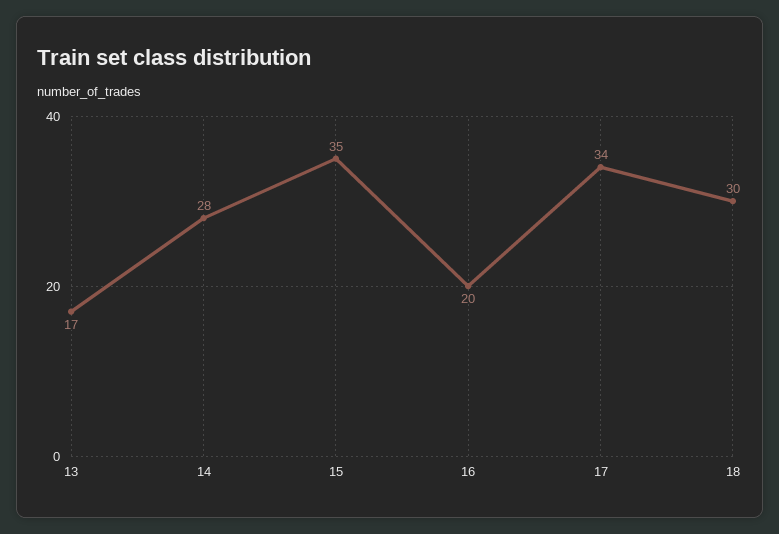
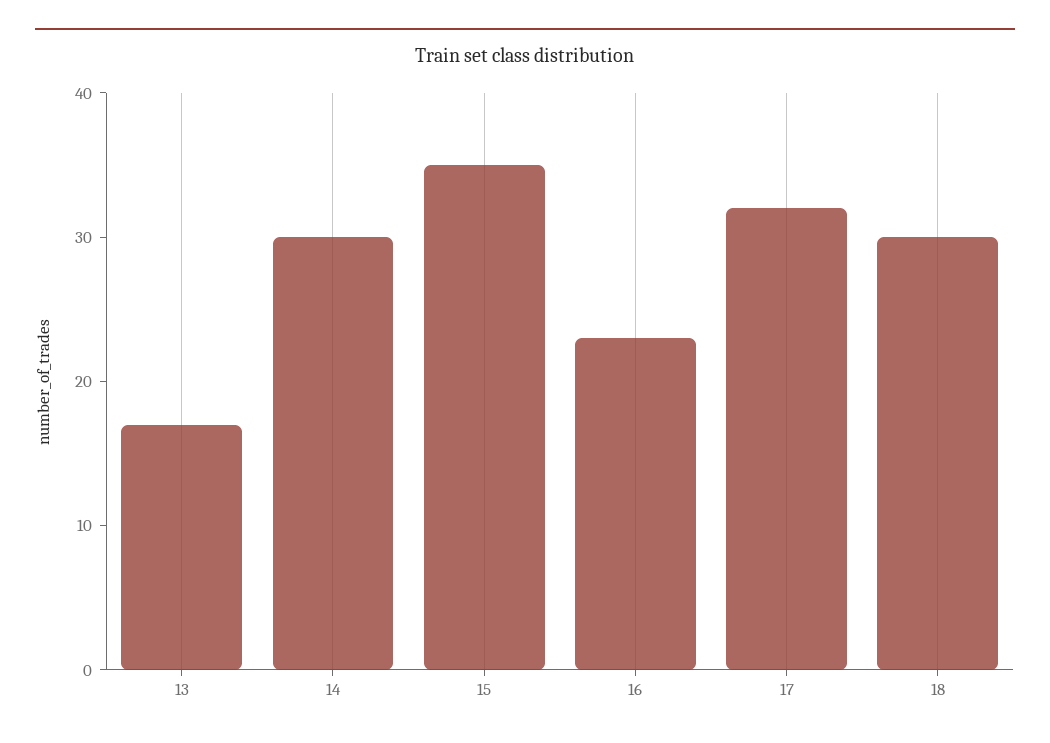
  {
    "13": 17,
-   "14": 28,
+   "14": 30,
    "15": 35,
-   "16": 20,
+   "16": 23,
-   "17": 34,
+   "17": 32,
    "18": 30
  }

